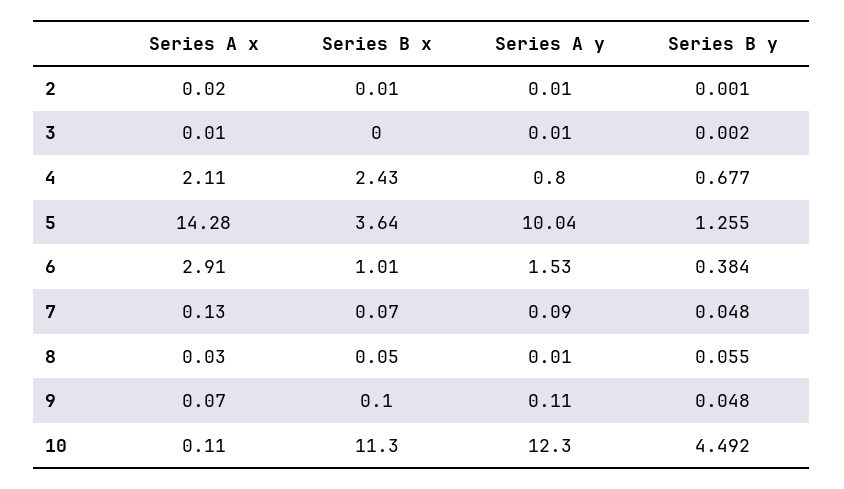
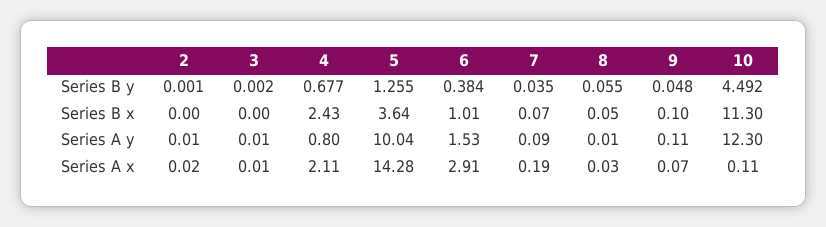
  {
    "Series A x": {
      "2": 0.02,
      "3": 0.01,
      "4": 2.11,
      "5": 14.28,
      "6": 2.91,
-     "7": 0.13,
+     "7": 0.19,
      "8": 0.03,
      "9": 0.07,
      "10": 0.11
    },
    "Series B x": {
-     "2": 0.01,
+     "2": 0,
      "3": 0,
      "4": 2.43,
      "5": 3.64,
      "6": 1.01,
      "7": 0.07,
      "8": 0.05,
      "9": 0.1,
      "10": 11.3
    },
    "Series A y": {
      "2": 0.01,
      "3": 0.01,
      "4": 0.8,
      "5": 10.04,
      "6": 1.53,
      "7": 0.09,
      "8": 0.01,
      "9": 0.11,
      "10": 12.3
    },
    "Series B y": {
      "2": 0.001,
      "3": 0.002,
      "4": 0.677,
      "5": 1.255,
      "6": 0.384,
-     "7": 0.048,
+     "7": 0.035,
      "8": 0.055,
      "9": 0.048,
      "10": 4.492
    }
  }

